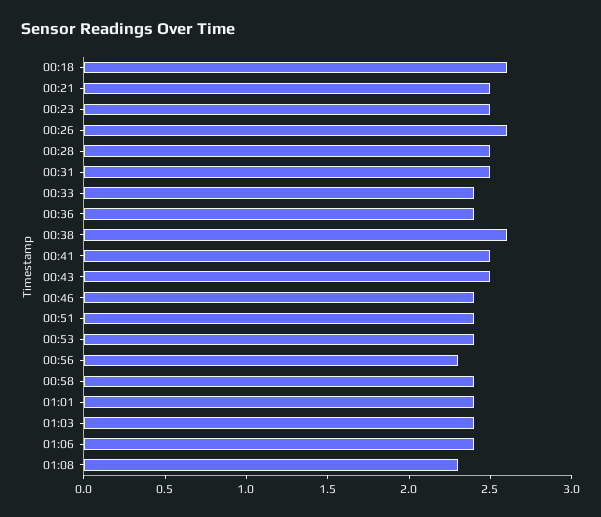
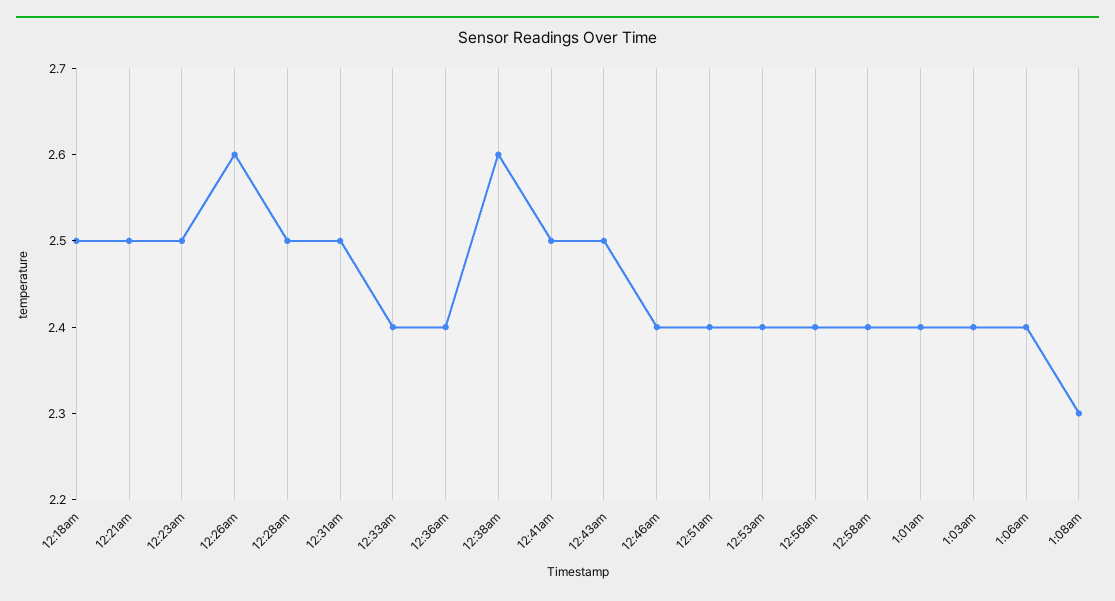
  {
-   "00:18": 2.6,
+   "00:18": 2.5,
    "00:21": 2.5,
    "00:23": 2.5,
    "00:26": 2.6,
    "00:28": 2.5,
    "00:31": 2.5,
    "00:33": 2.4,
    "00:36": 2.4,
    "00:38": 2.6,
    "00:41": 2.5,
    "00:43": 2.5,
    "00:46": 2.4,
    "00:51": 2.4,
    "00:53": 2.4,
-   "00:56": 2.3,
+   "00:56": 2.4,
    "00:58": 2.4,
    "01:01": 2.4,
    "01:03": 2.4,
    "01:06": 2.4,
    "01:08": 2.3
  }

